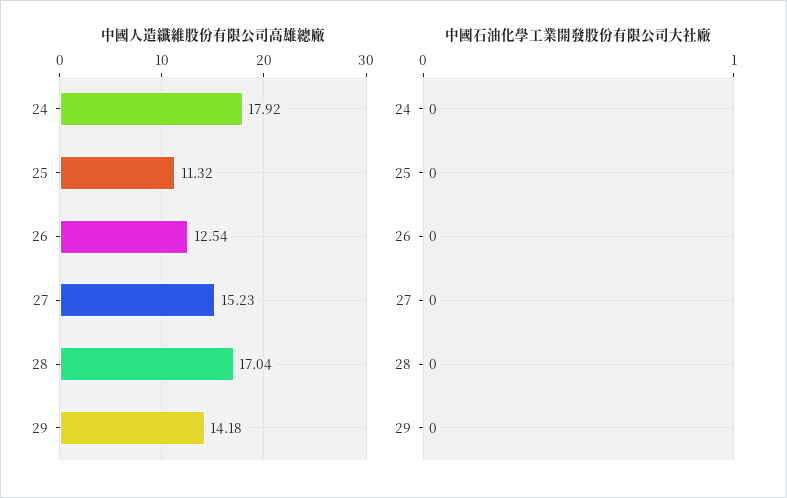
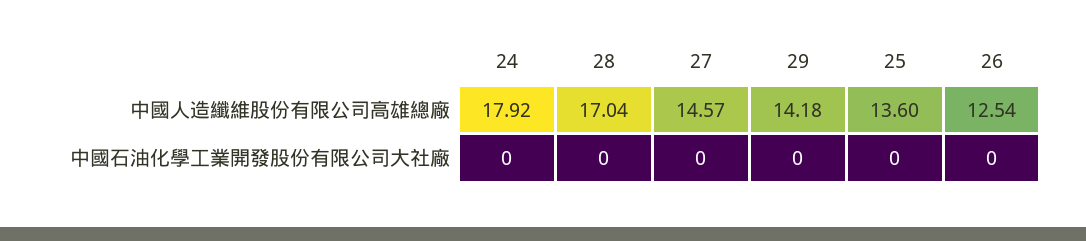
  {
    "中國人造纖維股份有限公司高雄總廠": {
      "24": 17.92,
-     "25": 11.32,
+     "25": 13.6,
      "26": 12.54,
-     "27": 15.23,
+     "27": 14.57,
      "28": 17.04,
      "29": 14.18
    },
    "中國石油化學工業開發股份有限公司大社廠": {
      "24": 0,
      "25": 0,
      "26": 0,
      "27": 0,
      "28": 0,
      "29": 0
    }
  }

